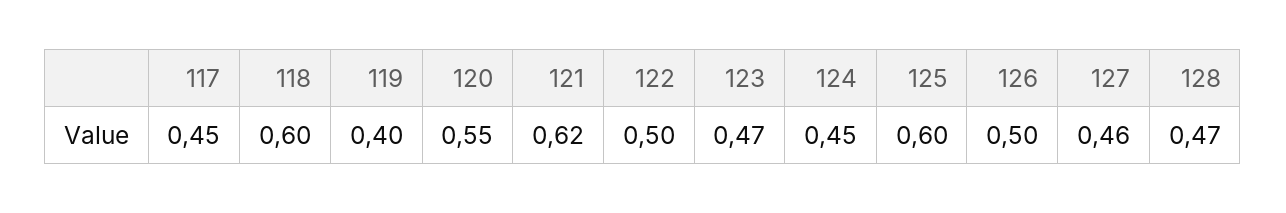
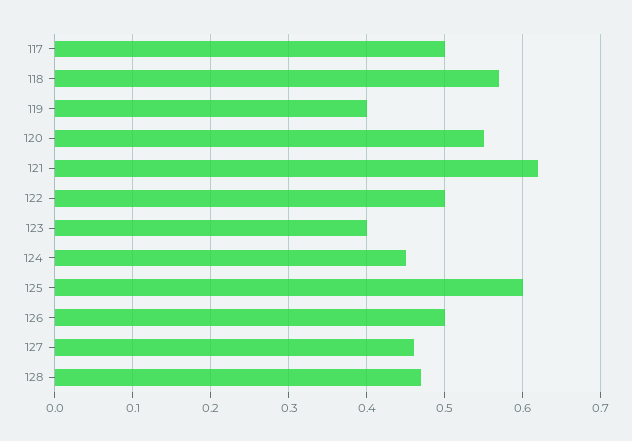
  {
-   "117": 0.45,
+   "117": 0.5,
-   "118": 0.6,
+   "118": 0.57,
    "119": 0.4,
    "120": 0.55,
    "121": 0.62,
    "122": 0.5,
-   "123": 0.47,
+   "123": 0.4,
    "124": 0.45,
    "125": 0.6,
    "126": 0.5,
    "127": 0.46,
    "128": 0.47
  }

